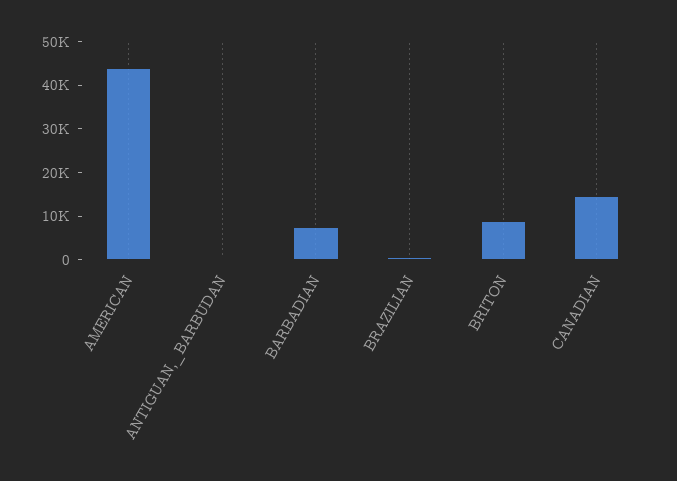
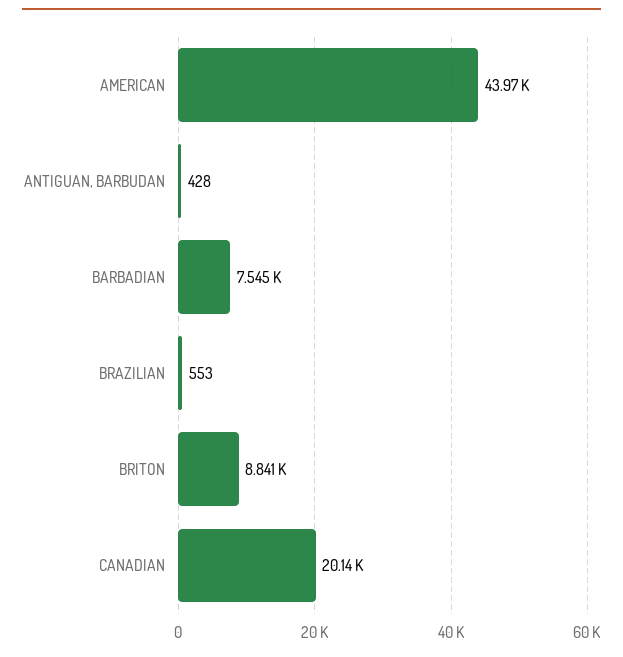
  {
    "AMERICAN": 43970,
    "ANTIGUAN,_BARBUDAN": 428,
    "BARBADIAN": 7545,
    "BRAZILIAN": 553,
    "BRITON": 8841,
-   "CANADIAN": 14000
+   "CANADIAN": 20140
  }

